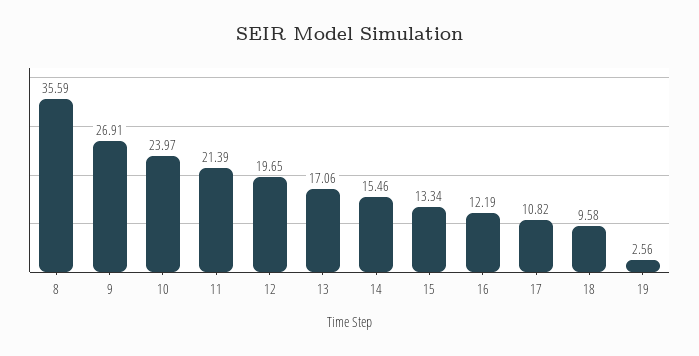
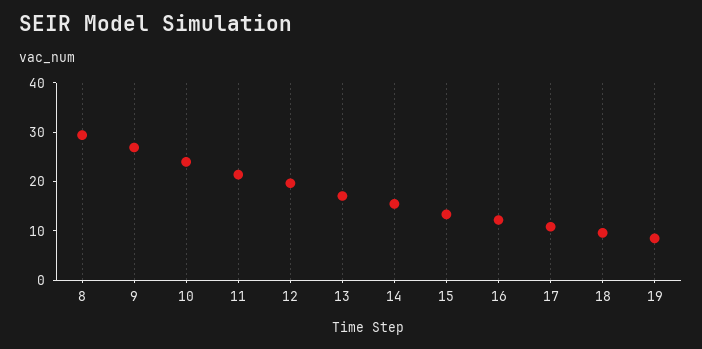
  {
-   "8": 35.59,
+   "8": 30,
    "9": 26.91,
    "10": 23.97,
    "11": 21.39,
    "12": 19.65,
    "13": 17.06,
    "14": 15.46,
    "15": 13.34,
    "16": 12.19,
    "17": 10.82,
    "18": 9.58,
-   "19": 2.56
+   "19": 8
  }

